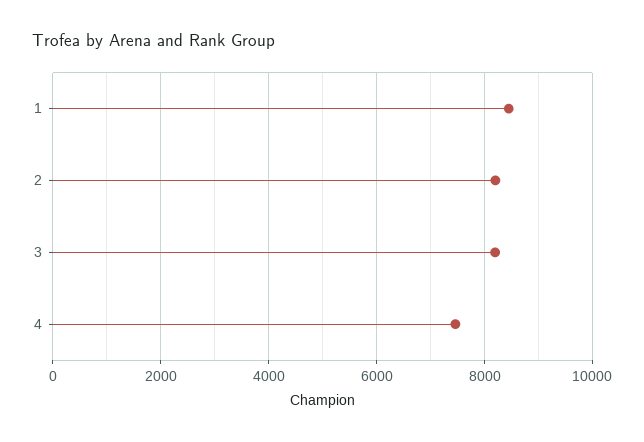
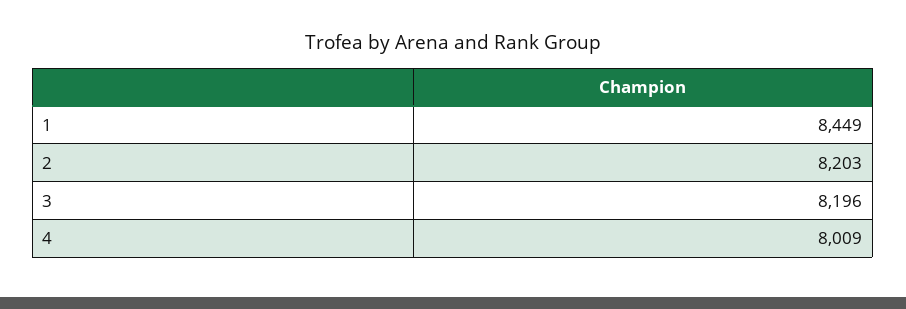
  {
    "1": 8449,
    "2": 8203,
    "3": 8196,
-   "4": 7400
+   "4": 8009
  }

